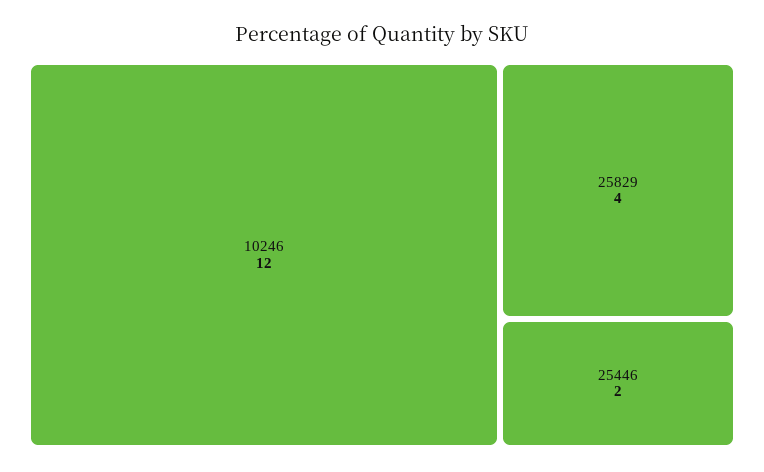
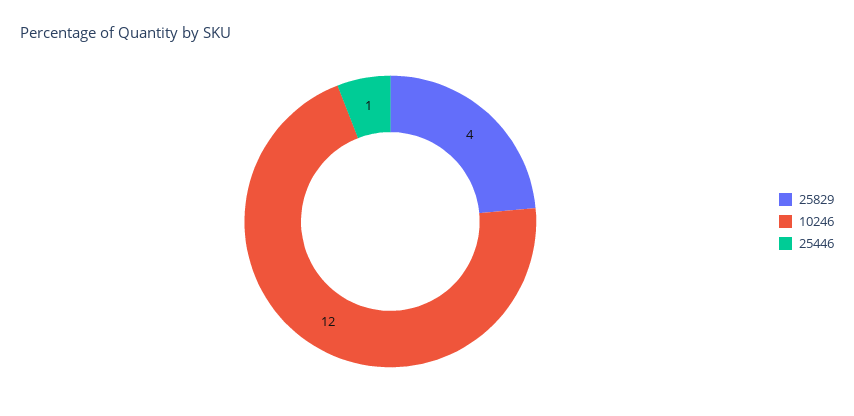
  {
    "10246": 12,
    "25829": 4,
-   "25446": 2
+   "25446": 1
  }

